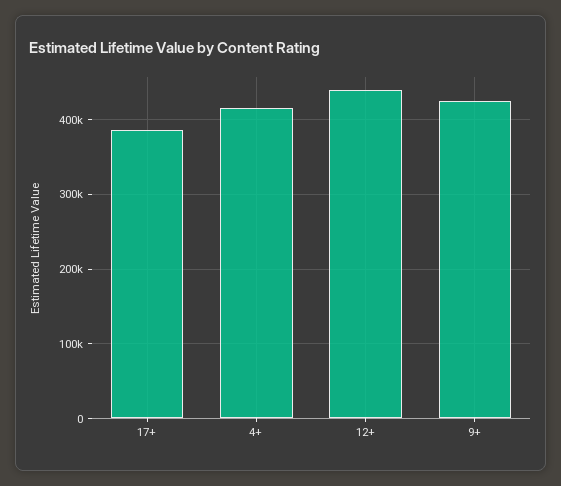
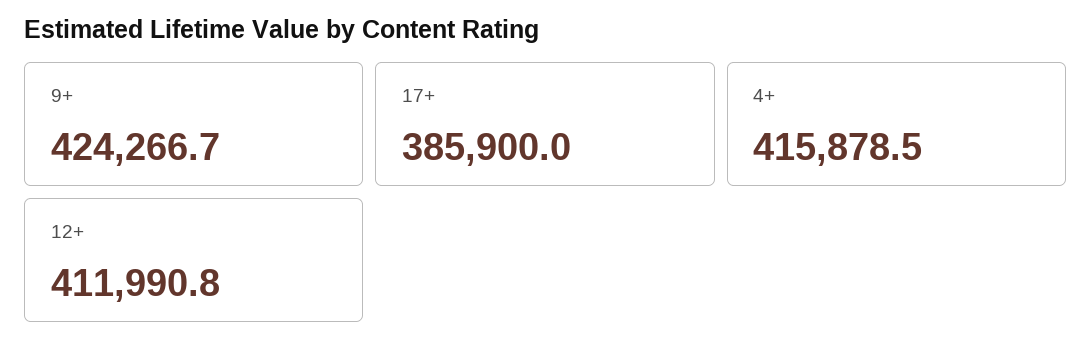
  {
    "17+": 385900,
    "4+": 415878.5,
-   "12+": 440000,
+   "12+": 411990.8,
    "9+": 424266.7
  }

